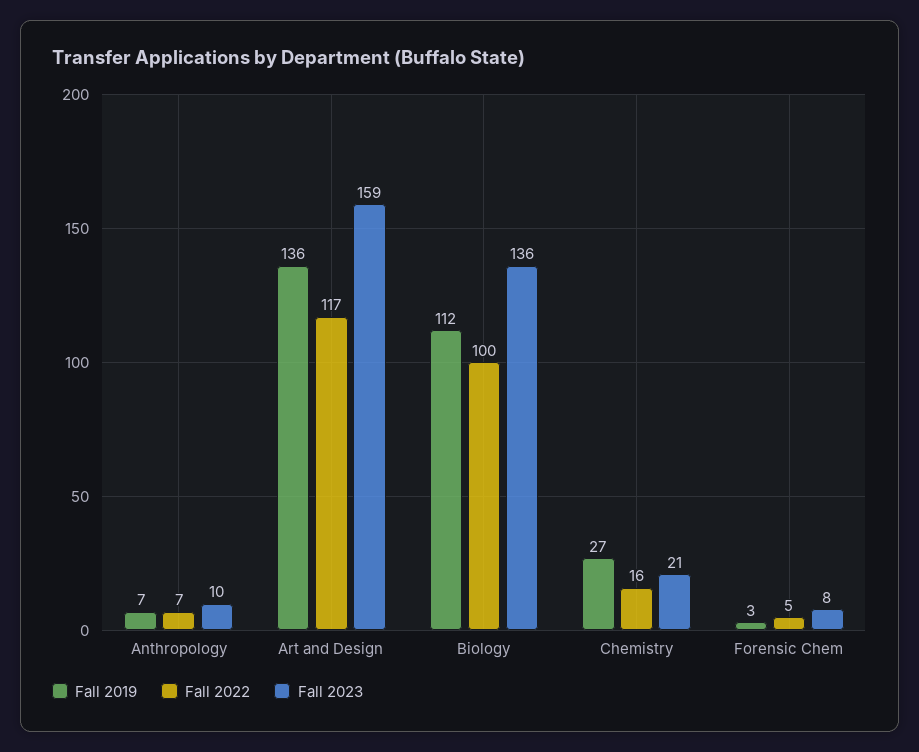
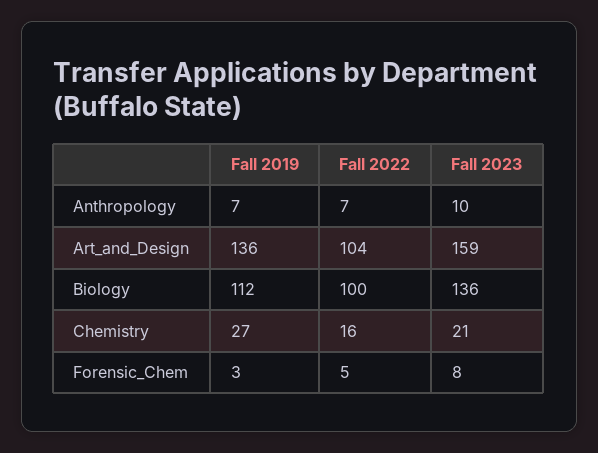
  {
    "Fall 2019": {
      "Anthropology": 7,
      "Art and Design": 136,
      "Biology": 112,
      "Chemistry": 27,
      "Forensic Chem": 3
    },
    "Fall 2022": {
      "Anthropology": 7,
-     "Art and Design": 117,
+     "Art and Design": 104,
      "Biology": 100,
      "Chemistry": 16,
      "Forensic Chem": 5
    },
    "Fall 2023": {
      "Anthropology": 10,
      "Art and Design": 159,
      "Biology": 136,
      "Chemistry": 21,
      "Forensic Chem": 8
    }
  }

